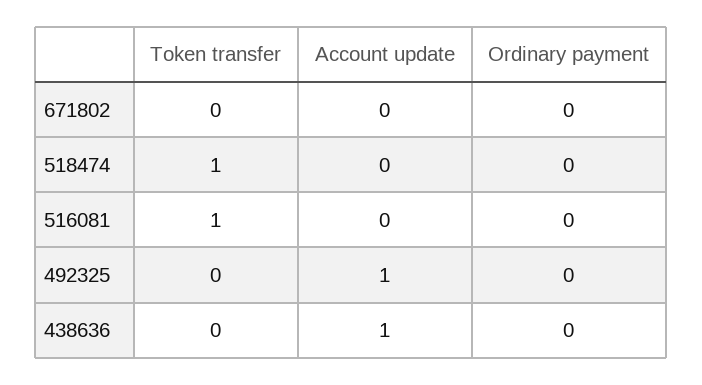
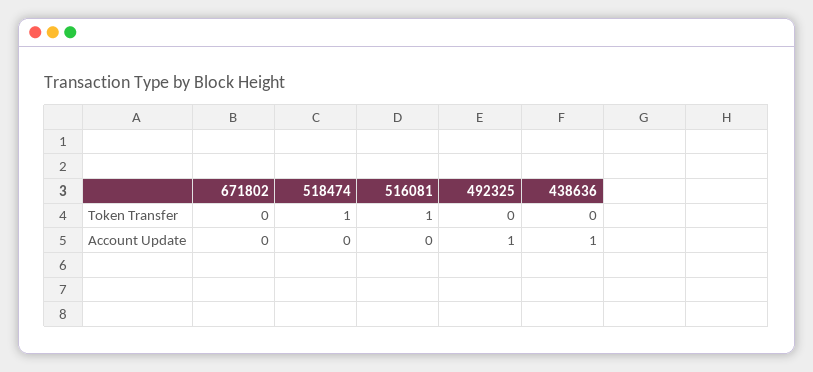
  {
    "Token transfer": {
      "671802": 0,
      "518474": 1,
      "516081": 1,
      "492325": 0,
      "438636": 0
    },
    "Account update": {
      "671802": 0,
      "518474": 0,
      "516081": 0,
      "492325": 1,
      "438636": 1
-   },
+   }
-   "Ordinary payment": {
-     "671802": 0,
-     "518474": 0,
-     "516081": 0,
-     "492325": 0,
-     "438636": 0
-   }
  }

